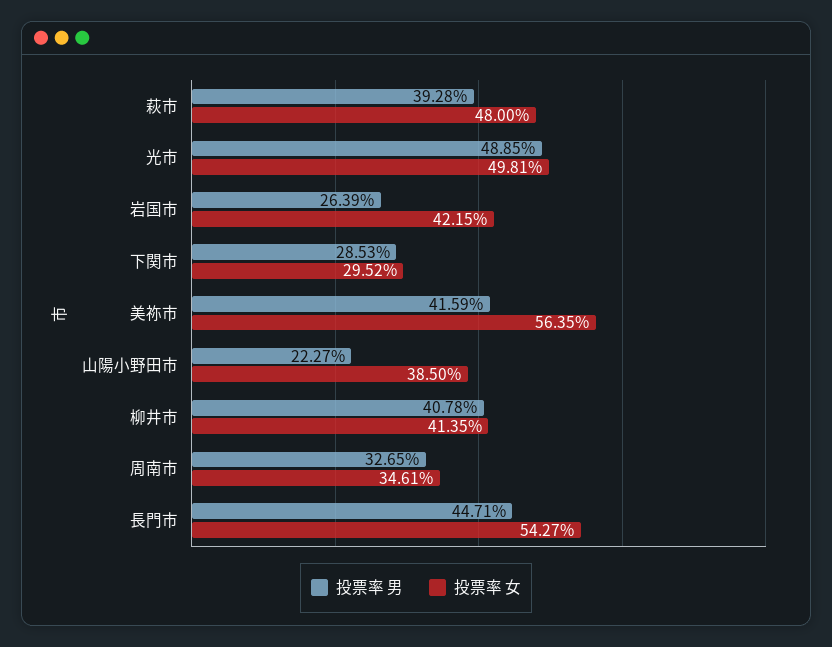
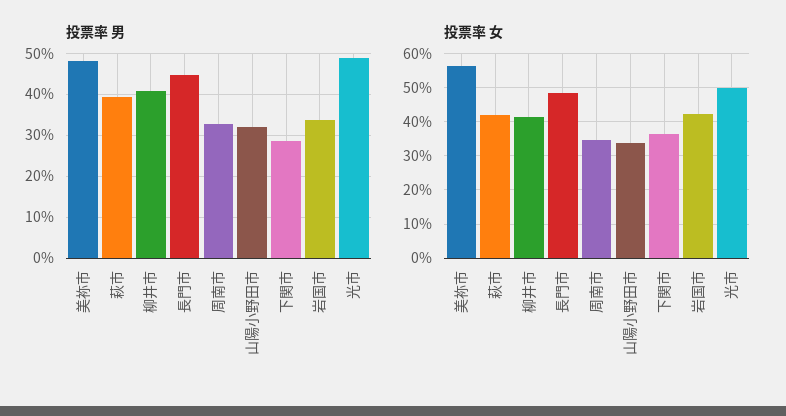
  {
    "投票率 男": {
      "萩市": 39.28,
      "光市": 48.85,
-     "岩国市": 26.39,
+     "岩国市": 34,
      "下関市": 28.53,
-     "美祢市": 41.59,
+     "美祢市": 48,
-     "山陽小野田市": 22.27,
+     "山陽小野田市": 32,
      "柳井市": 40.78,
      "周南市": 32.65,
      "長門市": 44.71
    },
    "投票率 女": {
-     "萩市": 48,
+     "萩市": 42,
      "光市": 49.81,
      "岩国市": 42.15,
-     "下関市": 29.52,
+     "下関市": 36,
      "美祢市": 56.35,
-     "山陽小野田市": 38.5,
+     "山陽小野田市": 34,
      "柳井市": 41.35,
      "周南市": 34.61,
-     "長門市": 54.27
+     "長門市": 48
    }
  }

